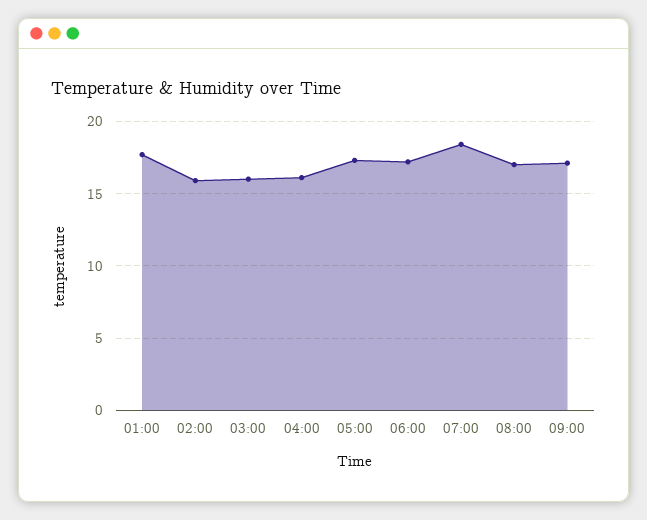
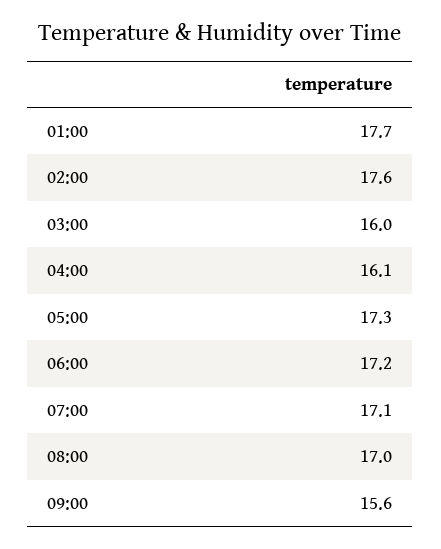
  {
    "01:00": 17.7,
-   "02:00": 16,
+   "02:00": 17.6,
    "03:00": 16,
    "04:00": 16.1,
    "05:00": 17.3,
    "06:00": 17.2,
-   "07:00": 18.5,
+   "07:00": 17.1,
    "08:00": 17,
-   "09:00": 17
+   "09:00": 15.6
  }

